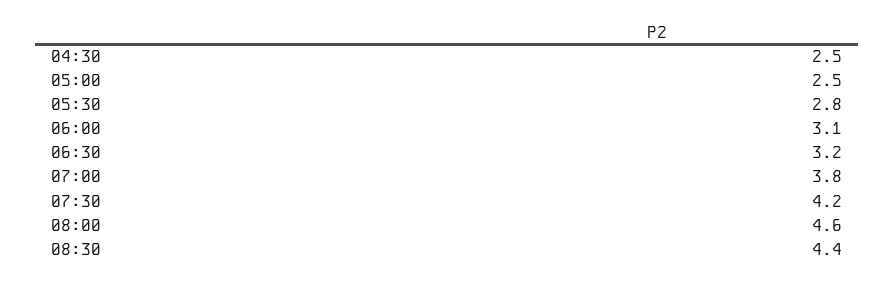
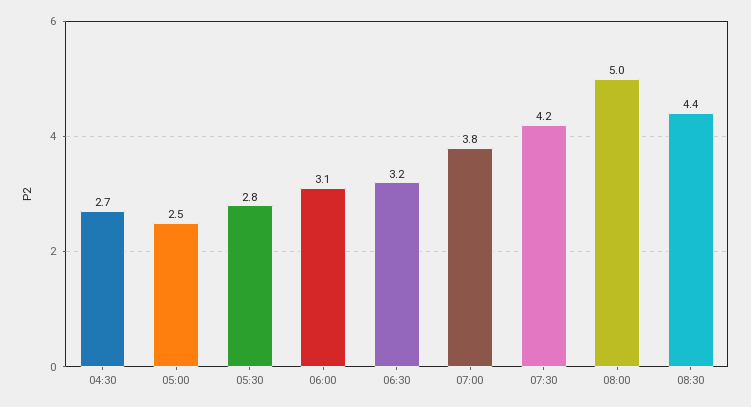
  {
-   "04:30": 2.5,
+   "04:30": 2.7,
    "05:00": 2.5,
    "05:30": 2.8,
    "06:00": 3.1,
    "06:30": 3.2,
    "07:00": 3.8,
    "07:30": 4.2,
-   "08:00": 4.6,
+   "08:00": 5,
    "08:30": 4.4
  }

